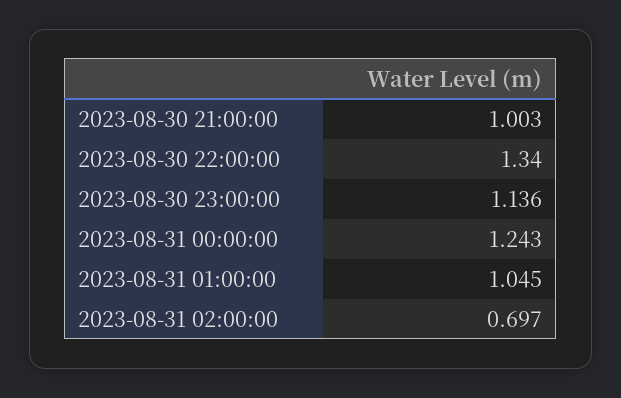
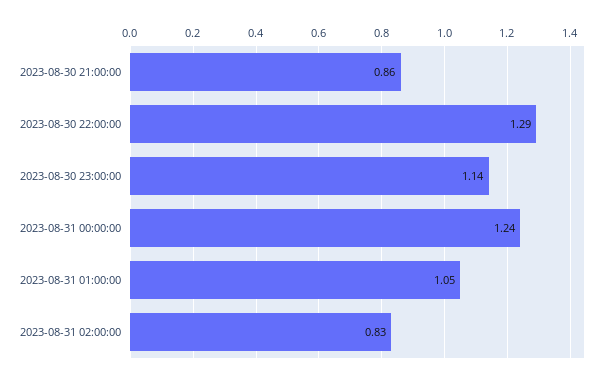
  {
-   "2023-08-30 21:00:00": 1.003,
+   "2023-08-30 21:00:00": 0.86,
-   "2023-08-30 22:00:00": 1.34,
+   "2023-08-30 22:00:00": 1.29,
    "2023-08-30 23:00:00": 1.136,
    "2023-08-31 00:00:00": 1.243,
    "2023-08-31 01:00:00": 1.045,
-   "2023-08-31 02:00:00": 0.697
+   "2023-08-31 02:00:00": 0.83
  }

